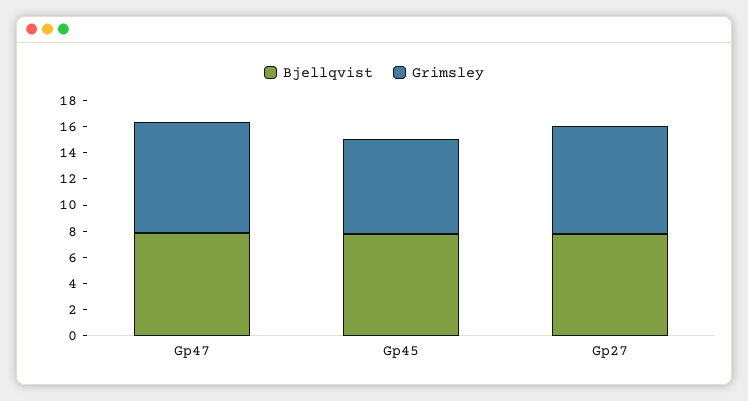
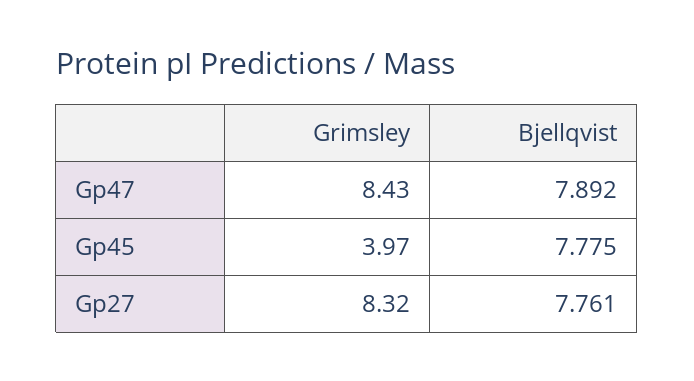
  {
    "Bjellqvist": {
      "Gp47": 7.892,
      "Gp45": 7.775,
      "Gp27": 7.761
    },
    "Grimsley": {
      "Gp47": 8.43,
-     "Gp45": 7,
+     "Gp45": 3.97,
      "Gp27": 8.32
    }
  }

